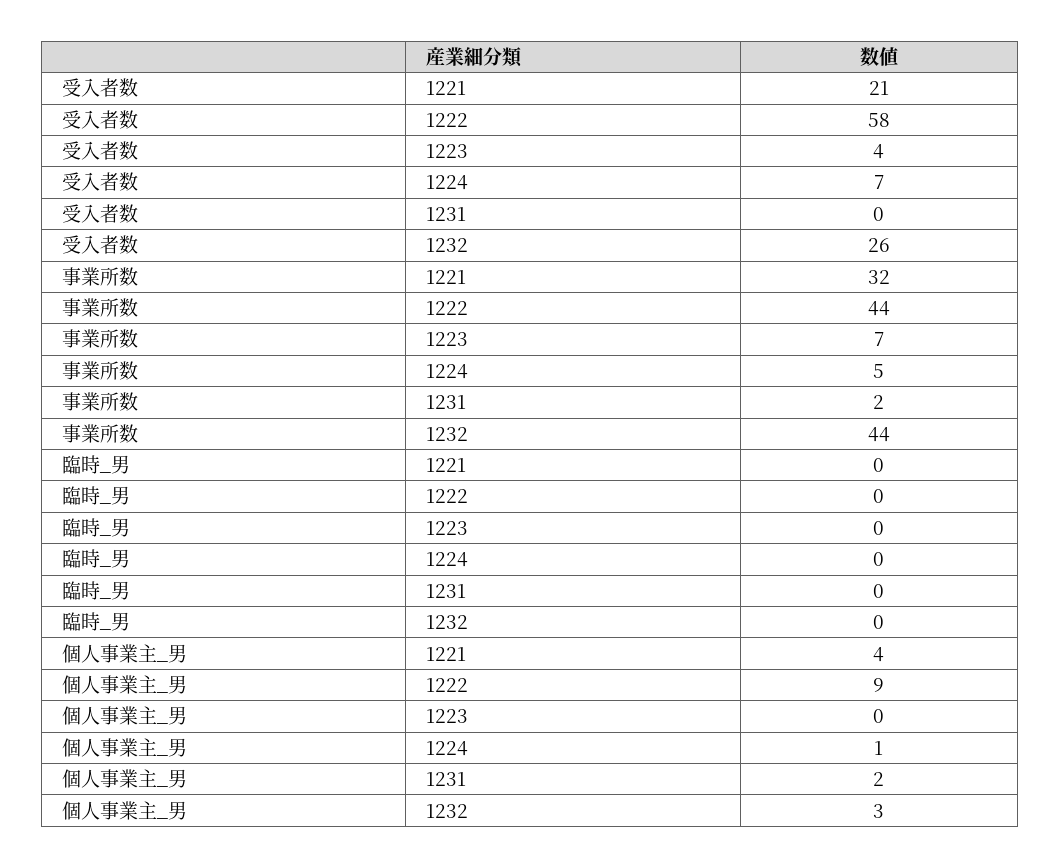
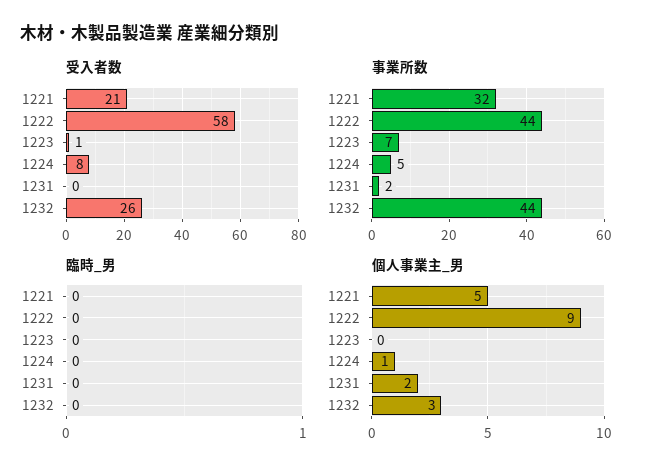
  {
    "受入者数": {
      "1221": 21,
      "1222": 58,
-     "1223": 4,
+     "1223": 1,
-     "1224": 7,
+     "1224": 8,
      "1231": 0,
      "1232": 26
    },
    "事業所数": {
      "1221": 32,
      "1222": 44,
      "1223": 7,
      "1224": 5,
      "1231": 2,
      "1232": 44
    },
    "臨時_男": {
      "1221": 0,
      "1222": 0,
      "1223": 0,
      "1224": 0,
      "1231": 0,
      "1232": 0
    },
    "個人事業主_男": {
-     "1221": 4,
+     "1221": 5,
      "1222": 9,
      "1223": 0,
      "1224": 1,
      "1231": 2,
      "1232": 3
    }
  }

